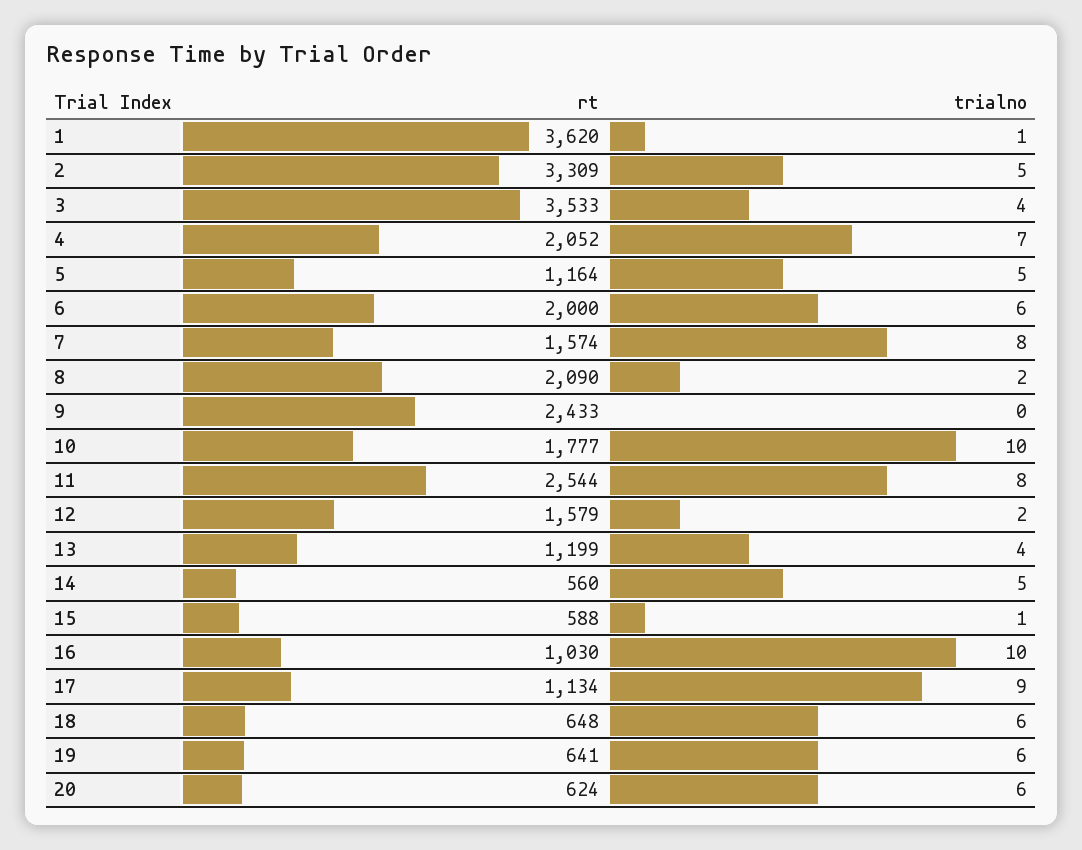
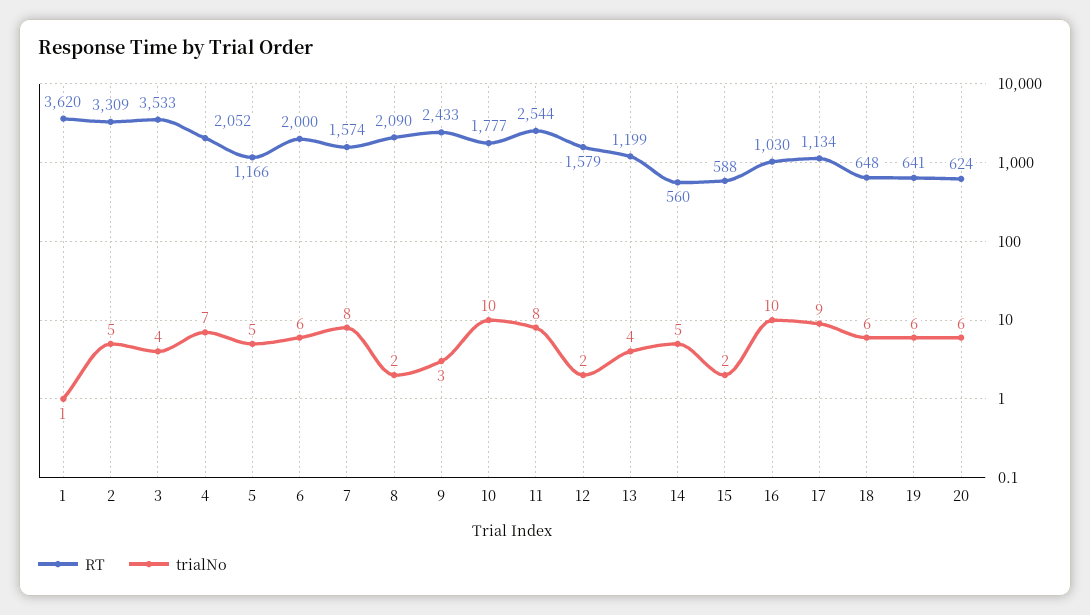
  {
    "rt": {
      "1": 3620,
      "2": 3309,
      "3": 3533,
      "4": 2052,
-     "5": 1164,
+     "5": 1166,
      "6": 2000,
      "7": 1574,
      "8": 2090,
      "9": 2433,
      "10": 1777,
      "11": 2544,
      "12": 1579,
      "13": 1199,
      "14": 560,
      "15": 588,
      "16": 1030,
      "17": 1134,
      "18": 648,
      "19": 641,
      "20": 624
    },
    "trialno": {
      "1": 1,
      "2": 5,
      "3": 4,
      "4": 7,
      "5": 5,
      "6": 6,
      "7": 8,
      "8": 2,
-     "9": 0,
+     "9": 3,
      "10": 10,
      "11": 8,
      "12": 2,
      "13": 4,
      "14": 5,
-     "15": 1,
+     "15": 2,
      "16": 10,
      "17": 9,
      "18": 6,
      "19": 6,
      "20": 6
    }
  }

